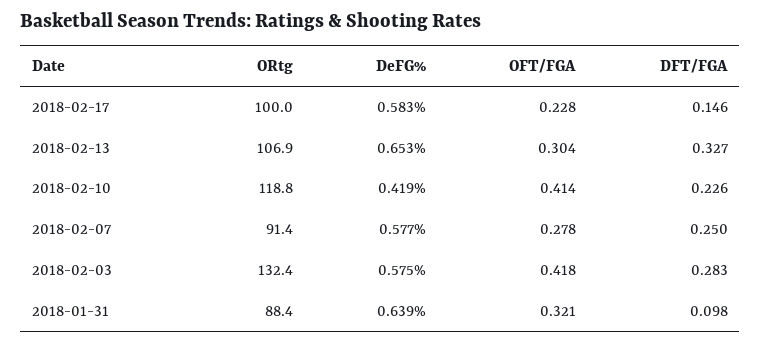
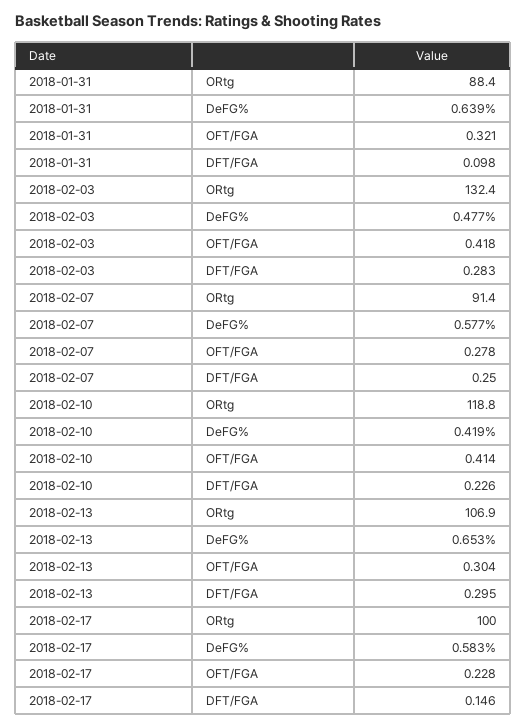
  {
    "ORtg": {
      "2018-02-17": 100,
      "2018-02-13": 106.9,
      "2018-02-10": 118.8,
      "2018-02-07": 91.4,
      "2018-02-03": 132.4,
      "2018-01-31": 88.4
    },
    "DeFG%": {
      "2018-02-17": 0.583,
      "2018-02-13": 0.653,
      "2018-02-10": 0.419,
      "2018-02-07": 0.577,
-     "2018-02-03": 0.575,
+     "2018-02-03": 0.477,
      "2018-01-31": 0.639
    },
    "OFT/FGA": {
      "2018-02-17": 0.228,
      "2018-02-13": 0.304,
      "2018-02-10": 0.414,
      "2018-02-07": 0.278,
      "2018-02-03": 0.418,
      "2018-01-31": 0.321
    },
    "DFT/FGA": {
      "2018-02-17": 0.146,
-     "2018-02-13": 0.327,
+     "2018-02-13": 0.295,
      "2018-02-10": 0.226,
      "2018-02-07": 0.25,
      "2018-02-03": 0.283,
      "2018-01-31": 0.098
    }
  }

